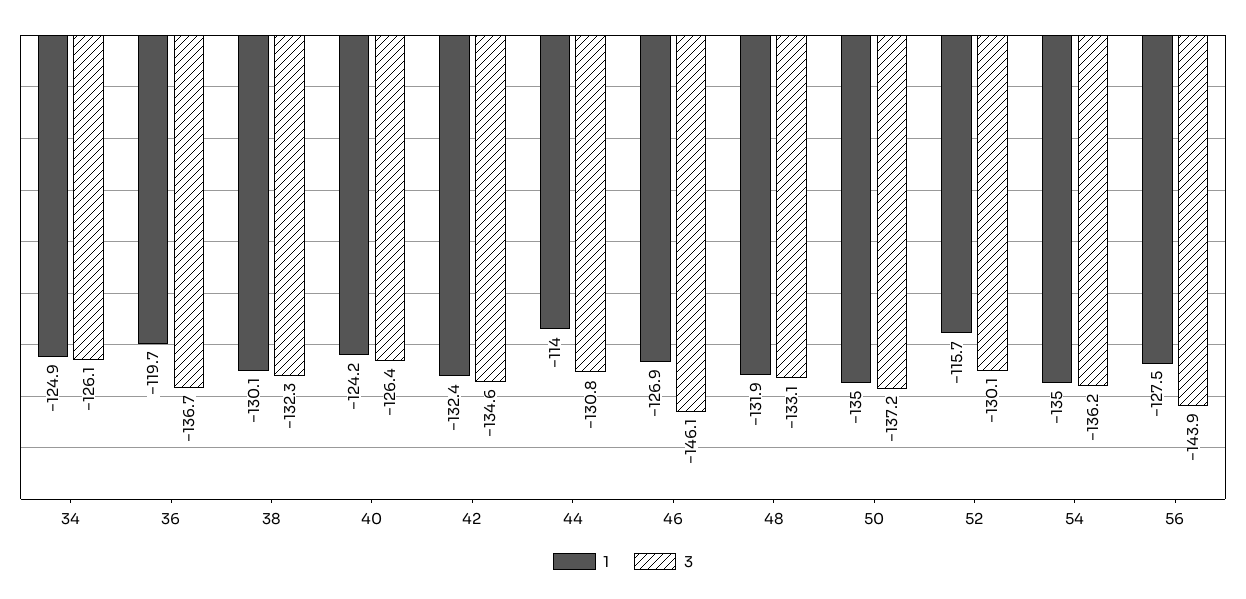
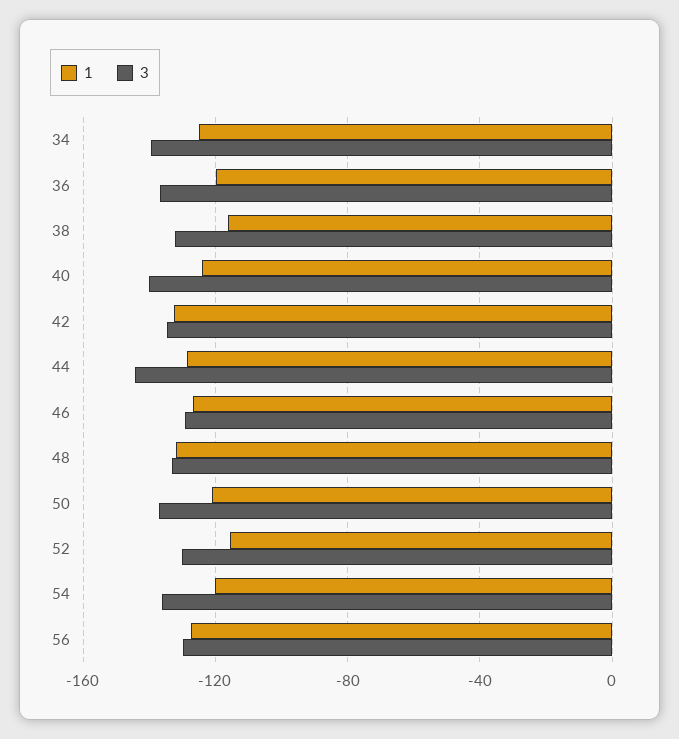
  {
    "1": {
      "34": -124.9,
      "36": -119.7,
-     "38": -130.1,
+     "38": -115,
      "40": -124.2,
      "42": -132.4,
-     "44": -114,
+     "44": -130,
      "46": -126.9,
      "48": -131.9,
-     "50": -135,
+     "50": -120,
      "52": -115.7,
-     "54": -135,
+     "54": -120,
      "56": -127.5
    },
    "3": {
-     "34": -126.1,
+     "34": -140,
      "36": -136.7,
      "38": -132.3,
-     "40": -126.4,
+     "40": -140,
      "42": -134.6,
-     "44": -130.8,
+     "44": -145,
-     "46": -146.1,
+     "46": -130,
      "48": -133.1,
      "50": -137.2,
      "52": -130.1,
      "54": -136.2,
-     "56": -143.9
+     "56": -130
    }
  }

